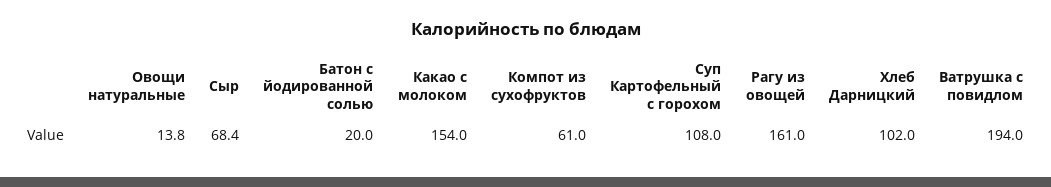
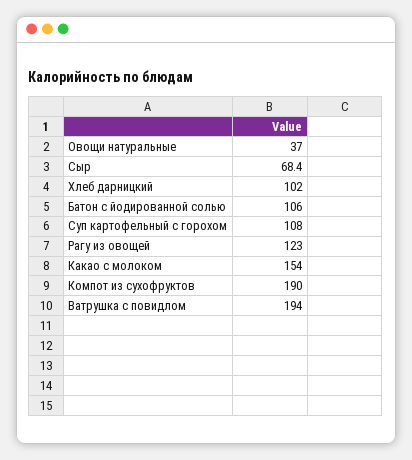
  {
-   "Овощи натуральные": 13.8,
+   "Овощи натуральные": 37,
    "Сыр": 68.4,
-   "Батон с йодированной солью": 20,
+   "Батон с йодированной солью": 106,
    "Какао с молоком": 154,
-   "Компот из сухофруктов": 61,
+   "Компот из сухофруктов": 190,
    "Суп Картофельный с горохом": 108,
-   "Рагу из овощей": 161,
+   "Рагу из овощей": 123,
    "Хлеб Дарницкий": 102,
    "Ватрушка с повидлом": 194
  }

